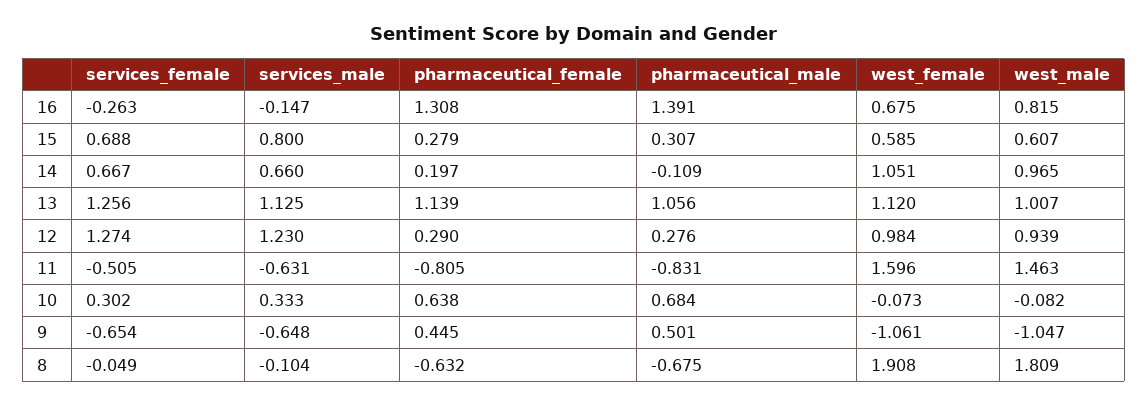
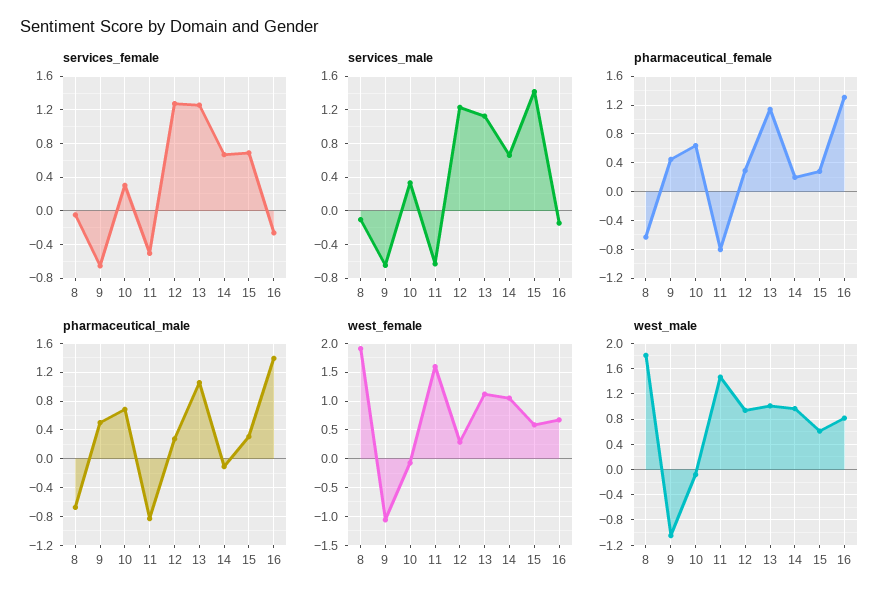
  {
    "services_female": {
      "16": -0.263,
      "15": 0.688,
      "14": 0.667,
      "13": 1.256,
      "12": 1.274,
      "11": -0.505,
      "10": 0.302,
      "9": -0.654,
      "8": -0.049
    },
    "services_male": {
      "16": -0.147,
-     "15": 0.8,
+     "15": 1.4,
      "14": 0.66,
      "13": 1.125,
      "12": 1.23,
      "11": -0.631,
      "10": 0.333,
      "9": -0.648,
      "8": -0.104
    },
    "pharmaceutical_female": {
      "16": 1.308,
      "15": 0.279,
      "14": 0.197,
      "13": 1.139,
      "12": 0.29,
      "11": -0.805,
      "10": 0.638,
      "9": 0.445,
      "8": -0.632
    },
    "pharmaceutical_male": {
      "16": 1.391,
      "15": 0.307,
      "14": -0.109,
      "13": 1.056,
      "12": 0.276,
      "11": -0.831,
      "10": 0.684,
      "9": 0.501,
      "8": -0.675
    },
    "west_female": {
      "16": 0.675,
      "15": 0.585,
      "14": 1.051,
      "13": 1.12,
-     "12": 0.984,
+     "12": 0.25,
      "11": 1.596,
      "10": -0.073,
      "9": -1.061,
      "8": 1.908
    },
    "west_male": {
      "16": 0.815,
      "15": 0.607,
      "14": 0.965,
      "13": 1.007,
      "12": 0.939,
      "11": 1.463,
      "10": -0.082,
      "9": -1.047,
      "8": 1.809
    }
  }

